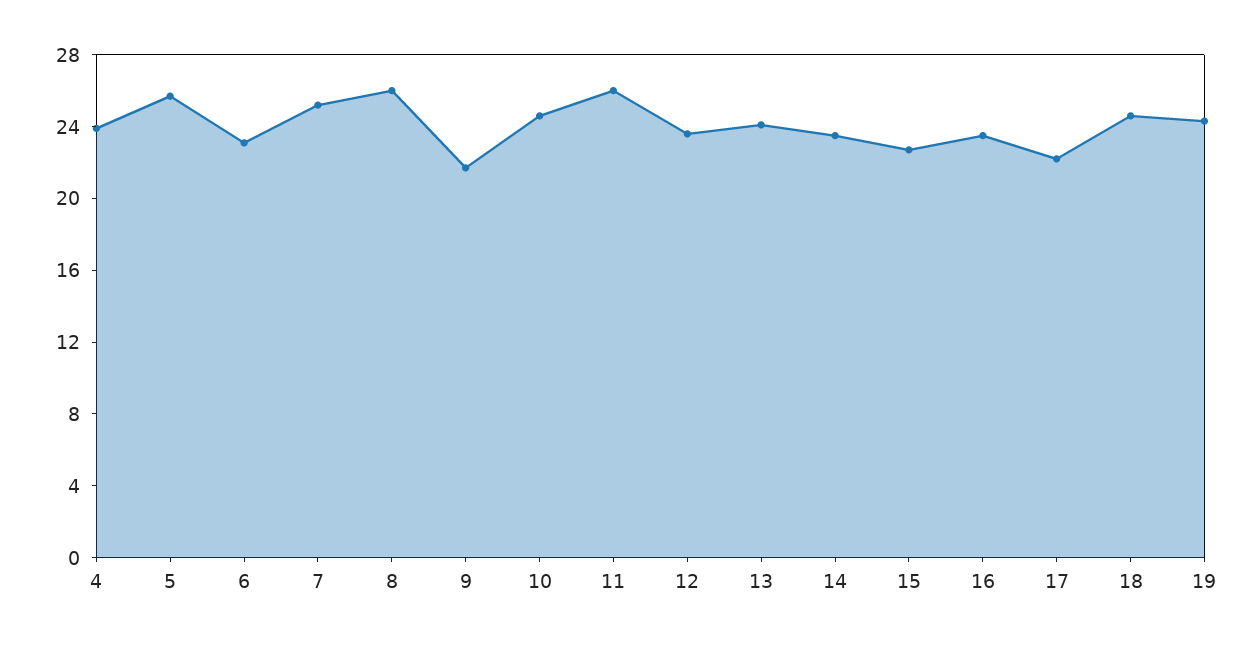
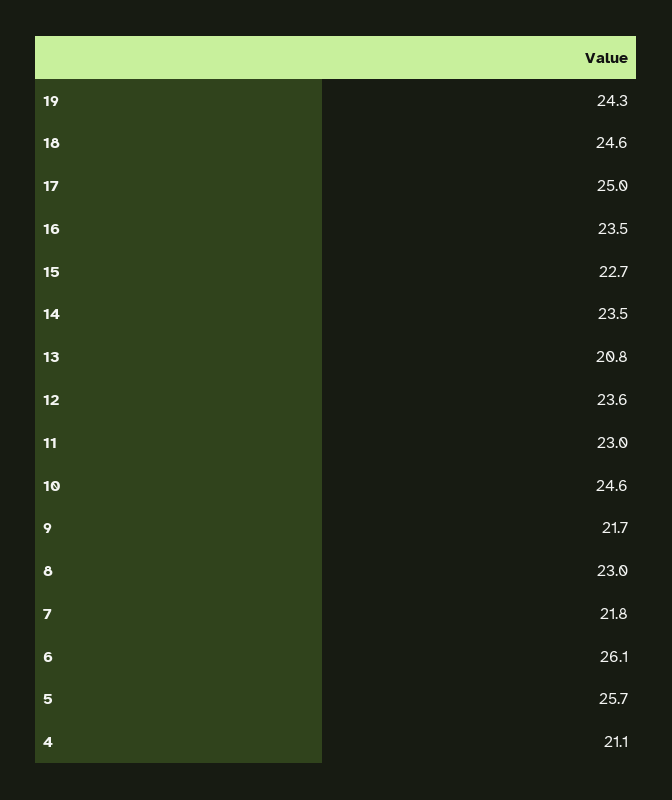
  {
-   "4": 24,
+   "4": 21.1,
    "5": 25.7,
-   "6": 23,
+   "6": 26.1,
-   "7": 25,
+   "7": 21.8,
-   "8": 26,
+   "8": 23,
    "9": 21.7,
    "10": 24.6,
-   "11": 26,
+   "11": 23,
    "12": 23.6,
-   "13": 24,
+   "13": 20.8,
    "14": 23.5,
    "15": 22.7,
    "16": 23.5,
-   "17": 22,
+   "17": 25,
    "18": 24.6,
    "19": 24.3
  }

